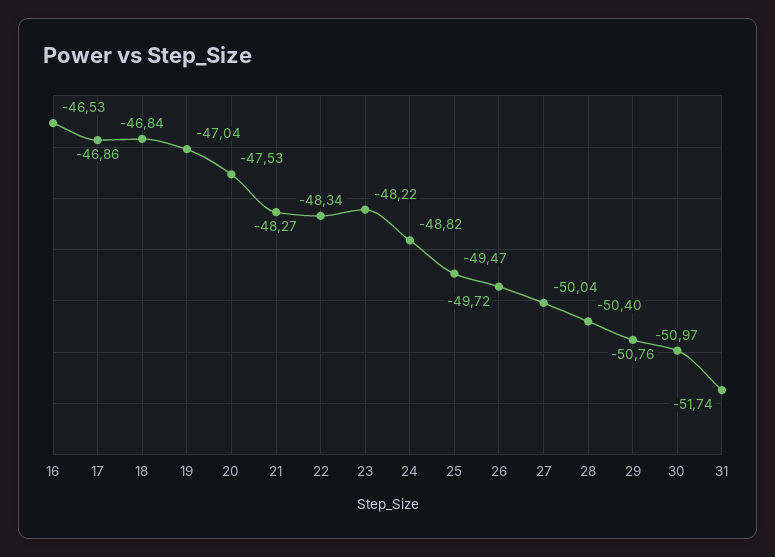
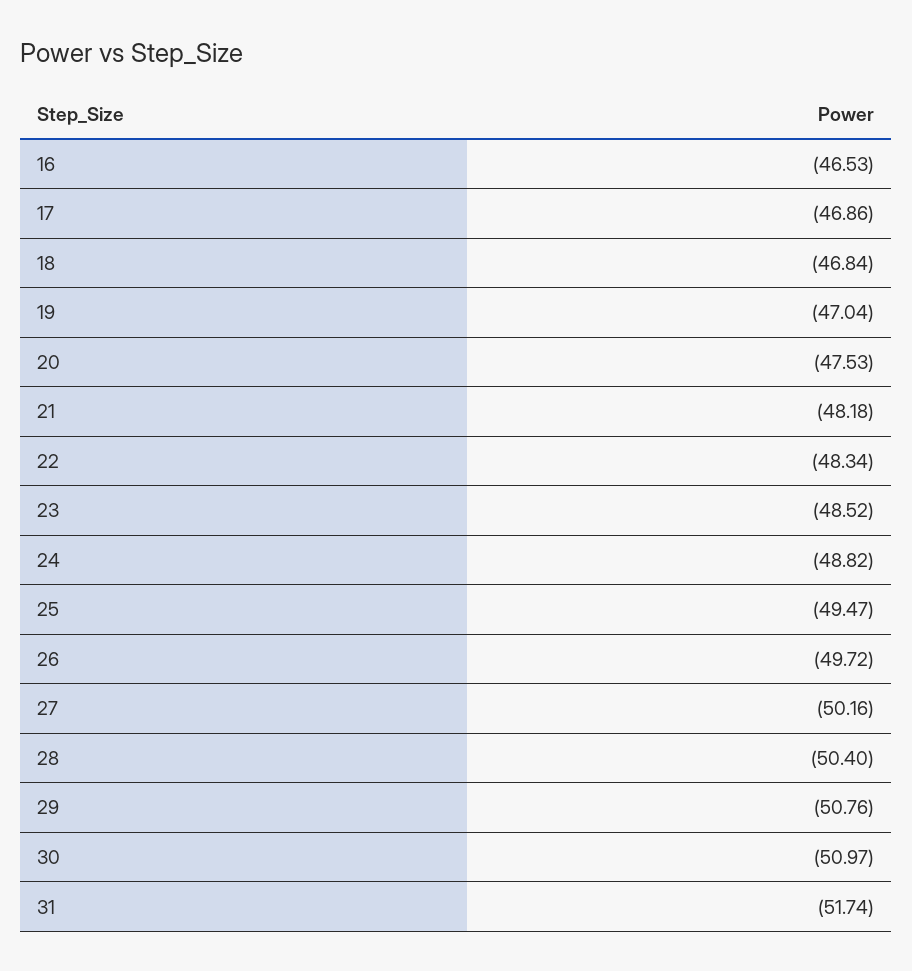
  {
    "16": -46.53,
    "17": -46.86,
    "18": -46.84,
    "19": -47.04,
    "20": -47.53,
-   "21": -48.27,
+   "21": -48.18,
    "22": -48.34,
-   "23": -48.22,
+   "23": -48.52,
    "24": -48.82,
    "25": -49.47,
    "26": -49.72,
-   "27": -50.04,
+   "27": -50.16,
    "28": -50.4,
    "29": -50.76,
    "30": -50.97,
    "31": -51.74
  }

